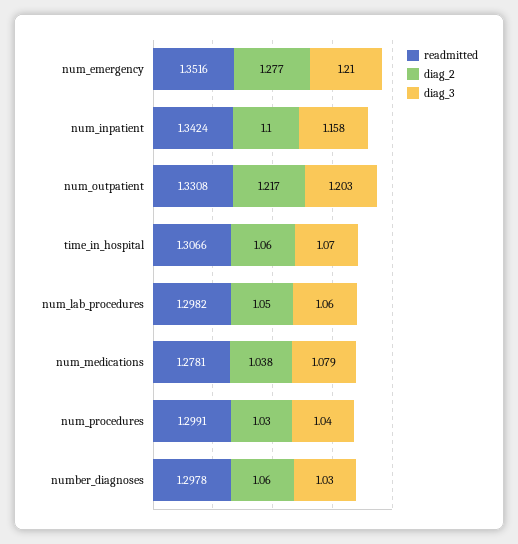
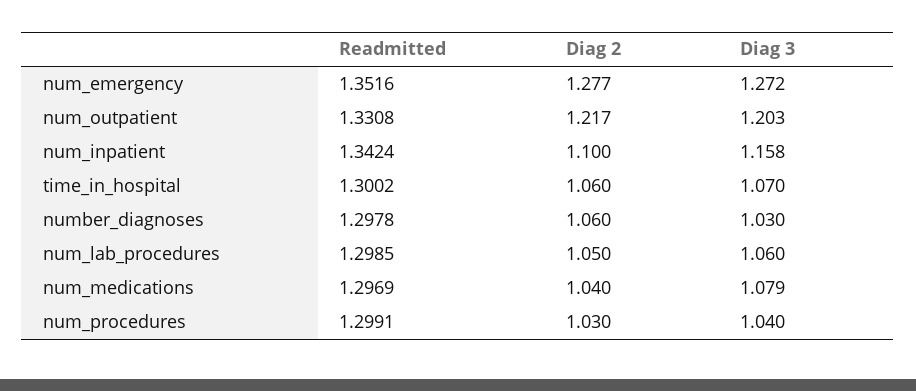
  {
    "readmitted": {
      "num_emergency": 1.3516,
      "num_inpatient": 1.3424,
      "num_outpatient": 1.3308,
-     "time_in_hospital": 1.3066,
+     "time_in_hospital": 1.3002,
-     "num_lab_procedures": 1.2982,
+     "num_lab_procedures": 1.2985,
-     "num_medications": 1.2781,
+     "num_medications": 1.2969,
      "num_procedures": 1.2991,
      "number_diagnoses": 1.2978
    },
    "diag_2": {
      "num_emergency": 1.277,
      "num_inpatient": 1.1,
      "num_outpatient": 1.217,
      "time_in_hospital": 1.06,
      "num_lab_procedures": 1.05,
-     "num_medications": 1.038,
+     "num_medications": 1.04,
      "num_procedures": 1.03,
      "number_diagnoses": 1.06
    },
    "diag_3": {
-     "num_emergency": 1.21,
+     "num_emergency": 1.272,
      "num_inpatient": 1.158,
      "num_outpatient": 1.203,
      "time_in_hospital": 1.07,
      "num_lab_procedures": 1.06,
      "num_medications": 1.079,
      "num_procedures": 1.04,
      "number_diagnoses": 1.03
    }
  }

